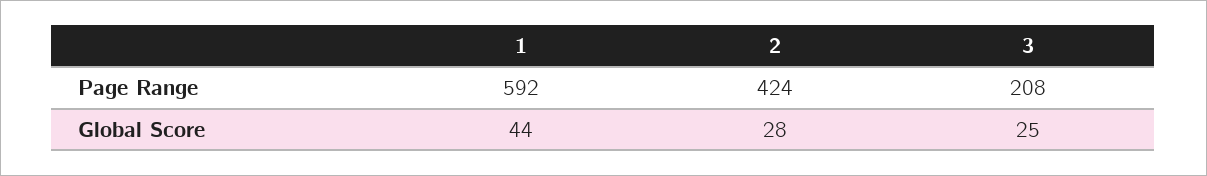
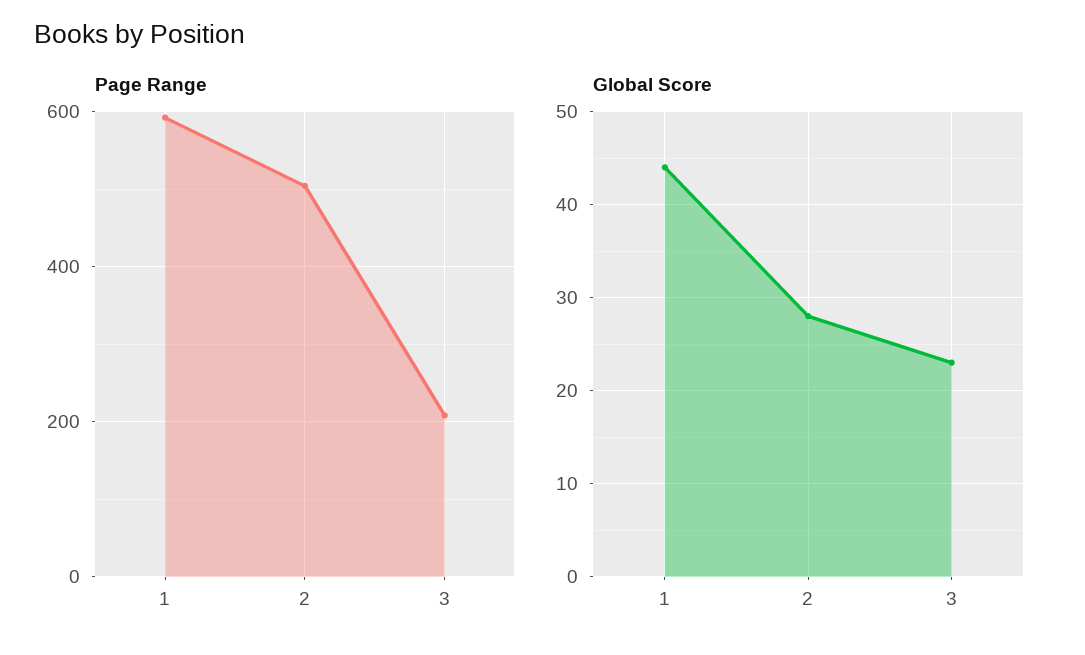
  {
    "Page Range": {
      "1": 592,
-     "2": 424,
+     "2": 500,
      "3": 208
    },
    "Global Score": {
      "1": 44,
      "2": 28,
-     "3": 25
+     "3": 23
    }
  }

